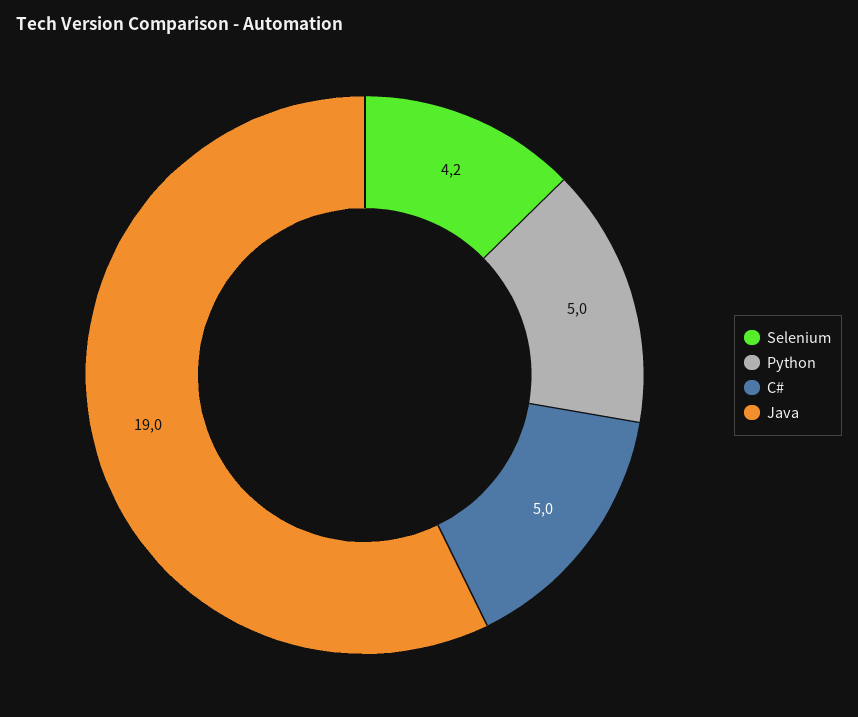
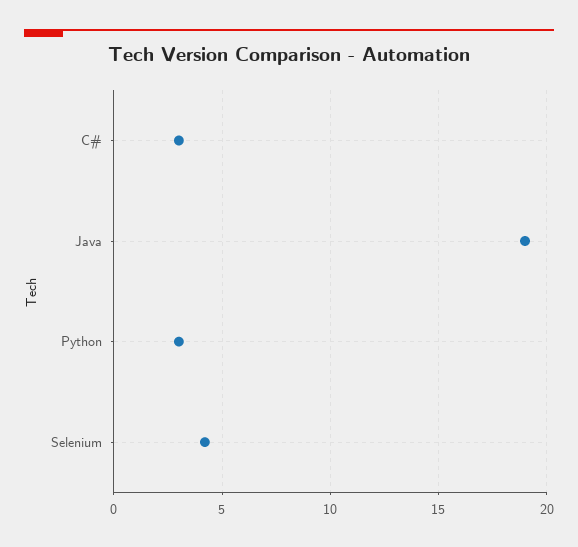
  {
    "Selenium": 4.2,
-   "Python": 5,
+   "Python": 3,
-   "C#": 5,
+   "C#": 3,
    "Java": 19
  }

